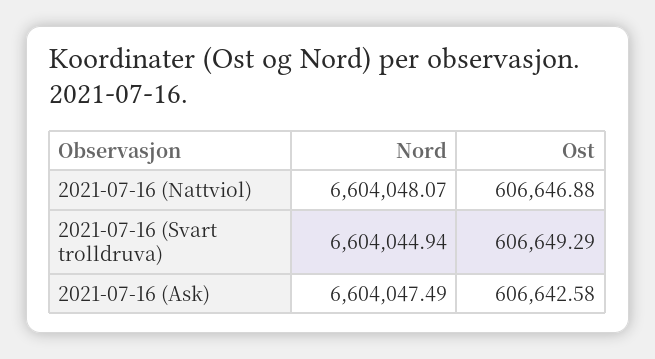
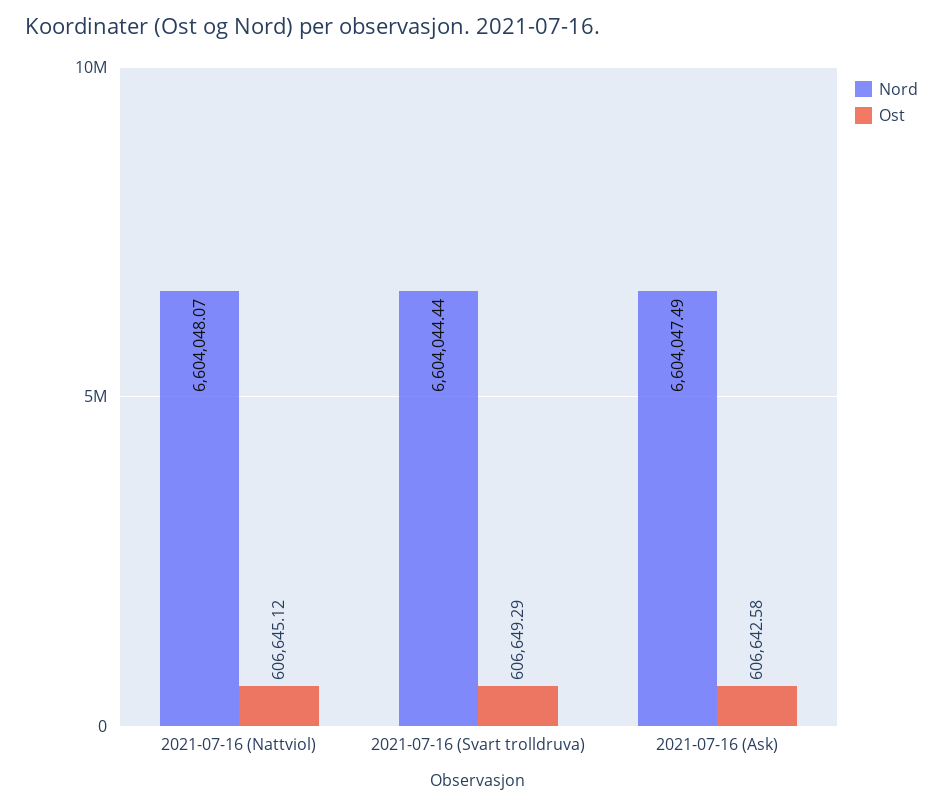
  {
    "Nord": {
      "2021-07-16 (Nattviol)": 6604048.07,
-     "2021-07-16 (Svart trolldruva)": 6604044.94,
+     "2021-07-16 (Svart trolldruva)": 6604044.44,
      "2021-07-16 (Ask)": 6604047.49
    },
    "Ost": {
-     "2021-07-16 (Nattviol)": 606646.88,
+     "2021-07-16 (Nattviol)": 606645.12,
      "2021-07-16 (Svart trolldruva)": 606649.29,
      "2021-07-16 (Ask)": 606642.58
    }
  }

